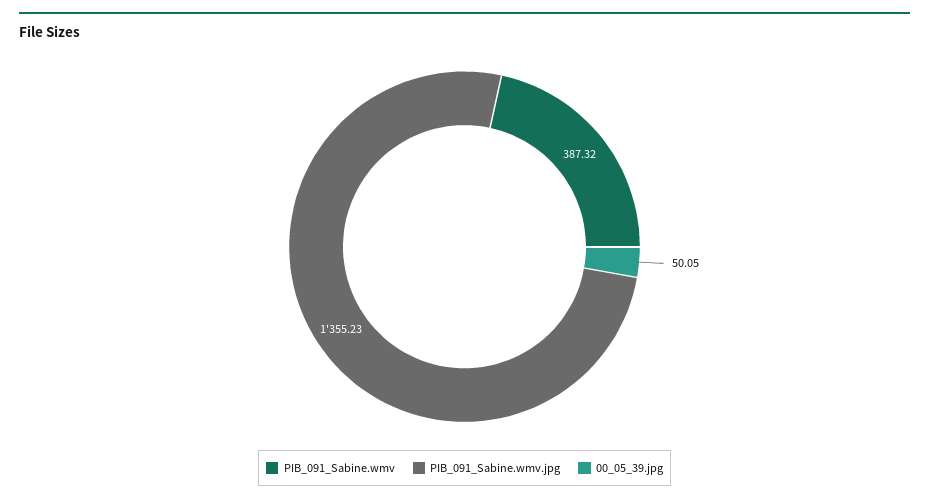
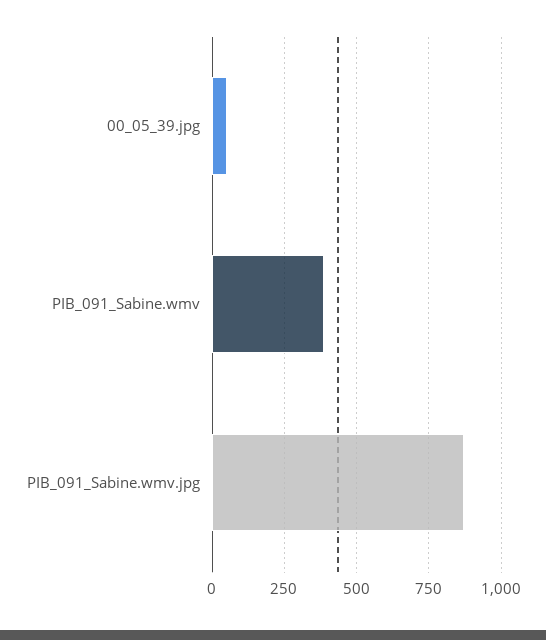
  {
    "PIB_091_Sabine.wmv": 387.32,
-   "PIB_091_Sabine.wmv.jpg": 1355.23,
+   "PIB_091_Sabine.wmv.jpg": 875,
    "00_05_39.jpg": 50.05
  }

